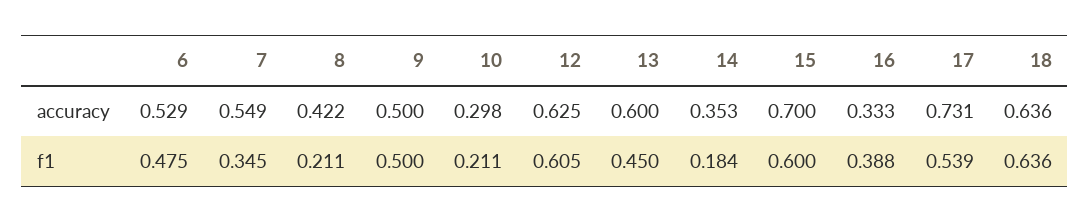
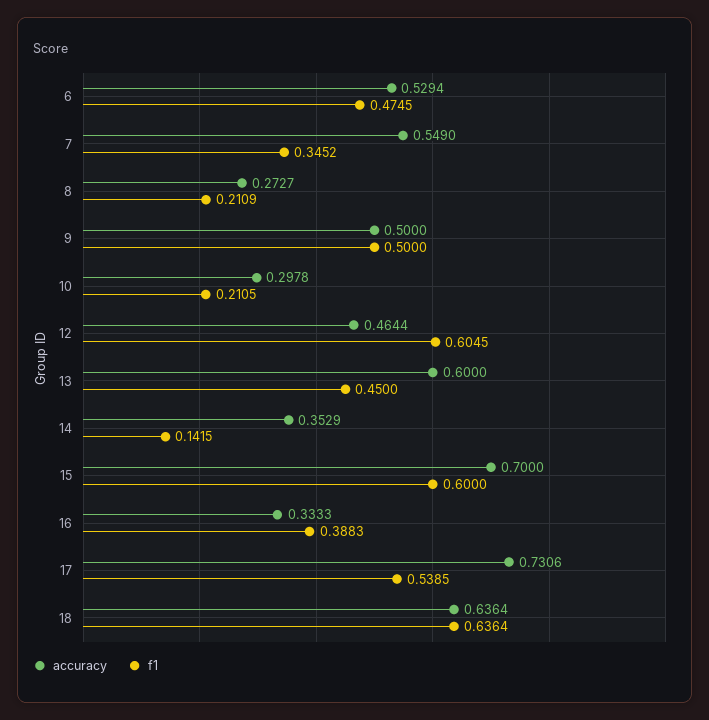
  {
    "accuracy": {
      "6": 0.5294,
      "7": 0.549,
-     "8": 0.422,
+     "8": 0.2727,
      "9": 0.5,
      "10": 0.2978,
-     "12": 0.625,
+     "12": 0.4644,
      "13": 0.6,
      "14": 0.3529,
      "15": 0.7,
      "16": 0.3333,
      "17": 0.7306,
      "18": 0.6364
    },
    "f1": {
      "6": 0.4745,
      "7": 0.3452,
      "8": 0.2109,
      "9": 0.5,
      "10": 0.2105,
      "12": 0.6045,
      "13": 0.45,
-     "14": 0.184,
+     "14": 0.1415,
      "15": 0.6,
      "16": 0.3883,
      "17": 0.5385,
      "18": 0.6364
    }
  }

